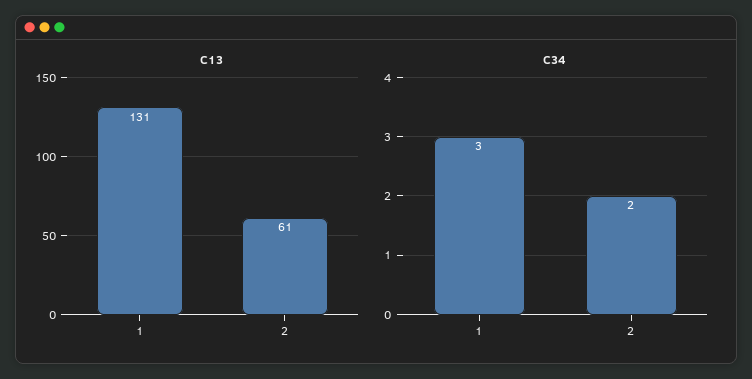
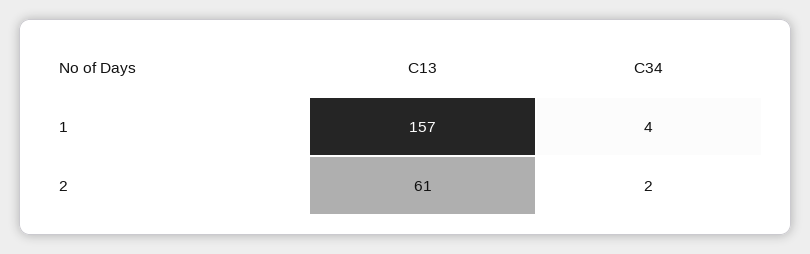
  {
    "C13": {
-     "1": 131,
+     "1": 157,
      "2": 61
    },
    "C34": {
-     "1": 3,
+     "1": 4,
      "2": 2
    }
  }

